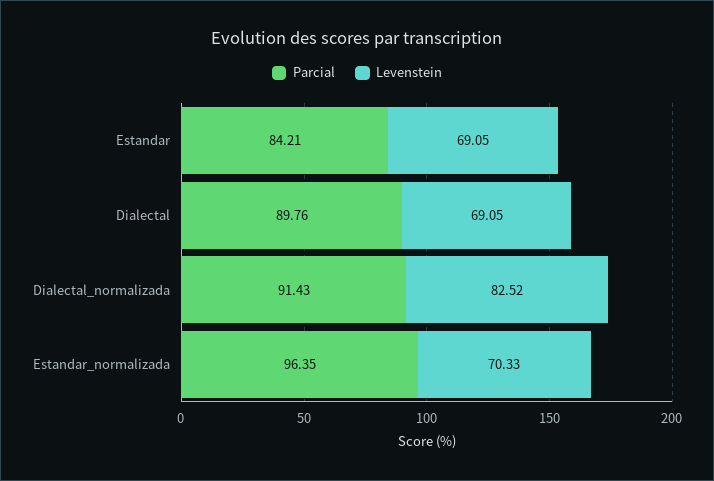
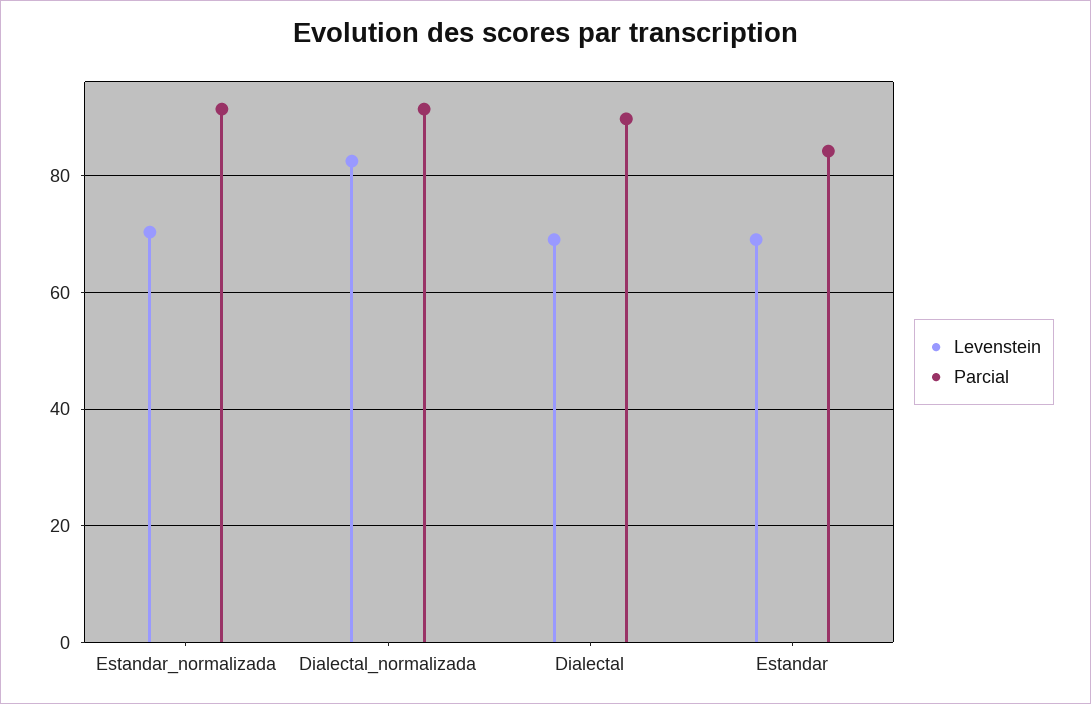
  {
    "Parcial": {
      "Estandar": 84.21,
      "Dialectal": 89.76,
      "Dialectal_normalizada": 91.43,
-     "Estandar_normalizada": 96.35
+     "Estandar_normalizada": 92
    },
    "Levenstein": {
      "Estandar": 69.05,
      "Dialectal": 69.05,
      "Dialectal_normalizada": 82.52,
      "Estandar_normalizada": 70.33
    }
  }

